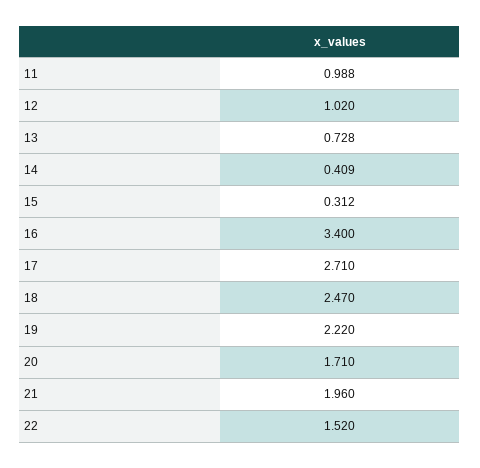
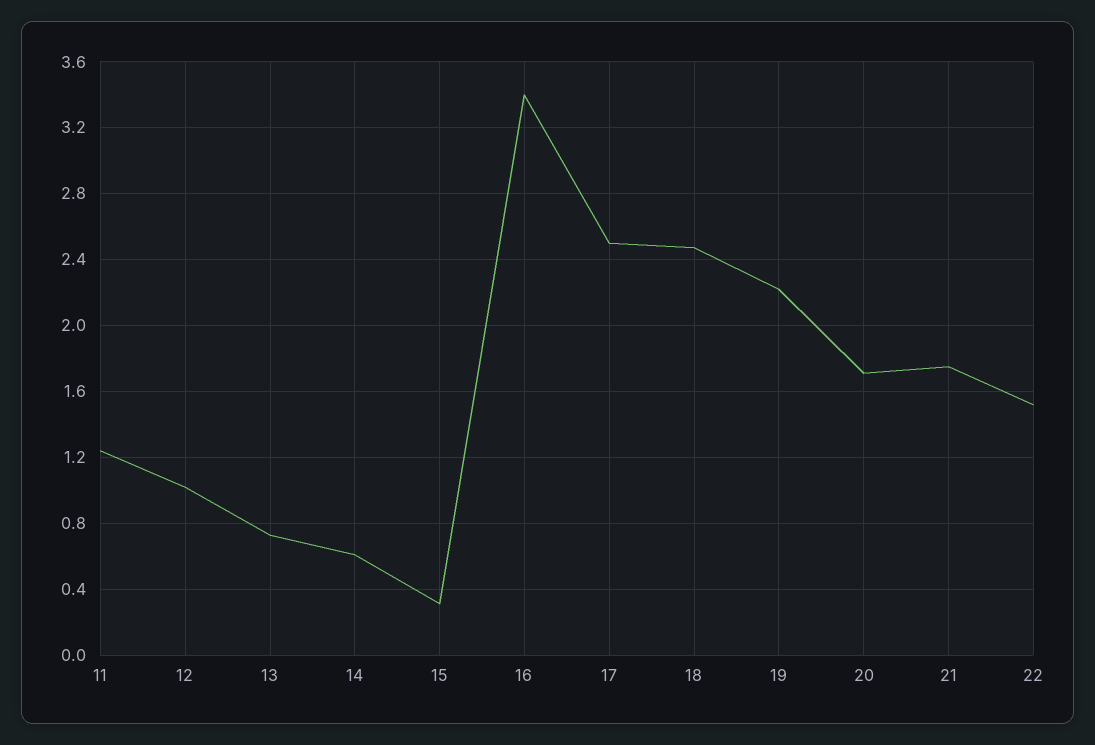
  {
-   "11": 0.988,
+   "11": 1.25,
    "12": 1.02,
    "13": 0.728,
-   "14": 0.409,
+   "14": 0.6,
    "15": 0.312,
    "16": 3.4,
-   "17": 2.71,
+   "17": 2.5,
    "18": 2.47,
    "19": 2.22,
    "20": 1.71,
-   "21": 1.96,
+   "21": 1.75,
    "22": 1.52
  }

